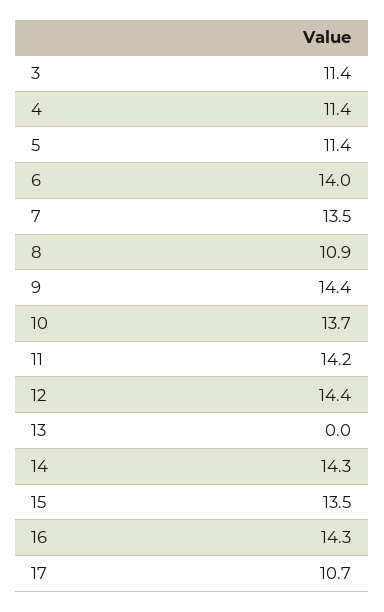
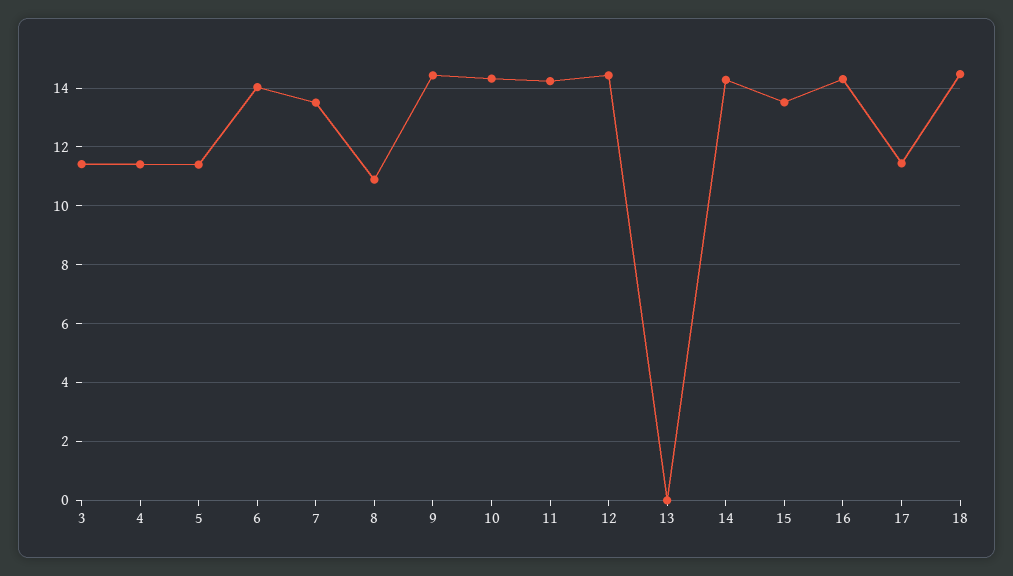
  {
    "3": 11.4,
    "4": 11.4,
    "5": 11.4,
    "6": 14,
    "7": 13.5,
    "8": 10.9,
    "9": 14.4,
-   "10": 13.7,
+   "10": 14.25,
    "11": 14.2,
    "12": 14.4,
    "13": 0,
    "14": 14.3,
    "15": 13.5,
    "16": 14.3,
-   "17": 10.7
+   "17": 11.5,
+   "18": 14.5
  }

